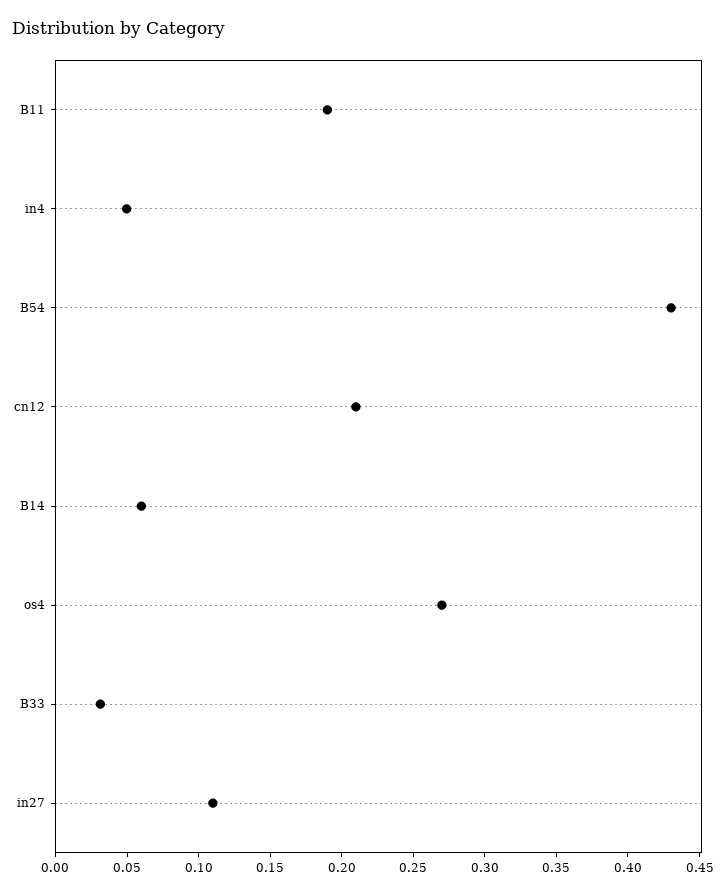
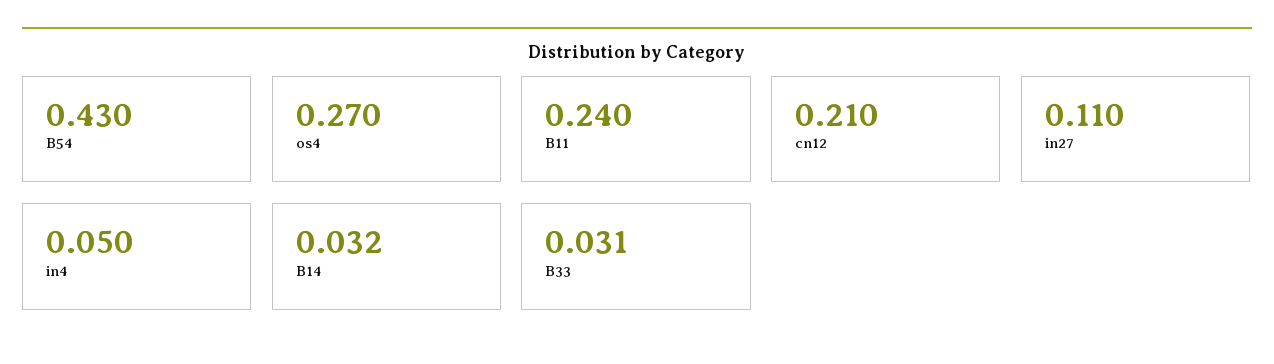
  {
-   "B11": 0.19,
+   "B11": 0.24,
    "in4": 0.05,
    "B54": 0.43,
    "cn12": 0.21,
-   "B14": 0.06,
+   "B14": 0.032,
    "os4": 0.27,
    "B33": 0.031,
    "in27": 0.11
  }

